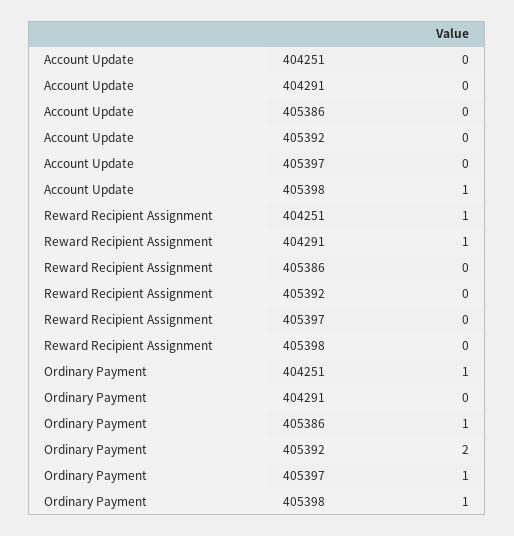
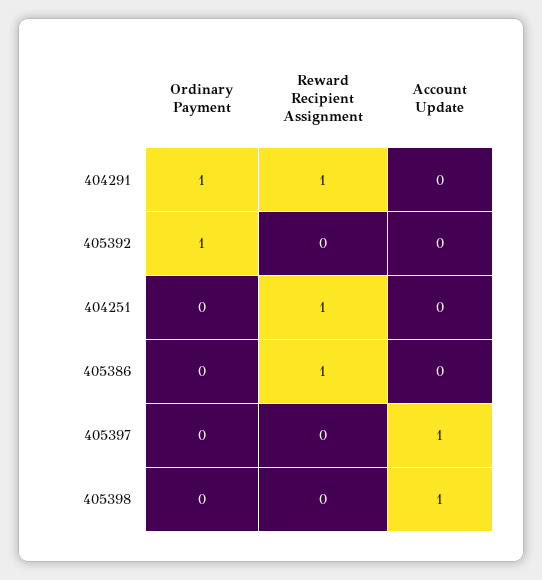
  {
    "Account Update": {
      "404251": 0,
      "404291": 0,
      "405386": 0,
      "405392": 0,
-     "405397": 0,
+     "405397": 1,
      "405398": 1
    },
    "Reward Recipient Assignment": {
      "404251": 1,
      "404291": 1,
-     "405386": 0,
+     "405386": 1,
      "405392": 0,
      "405397": 0,
      "405398": 0
    },
    "Ordinary Payment": {
-     "404251": 1,
+     "404251": 0,
-     "404291": 0,
+     "404291": 1,
-     "405386": 1,
+     "405386": 0,
-     "405392": 2,
+     "405392": 1,
-     "405397": 1,
+     "405397": 0,
-     "405398": 1
+     "405398": 0
    }
  }

